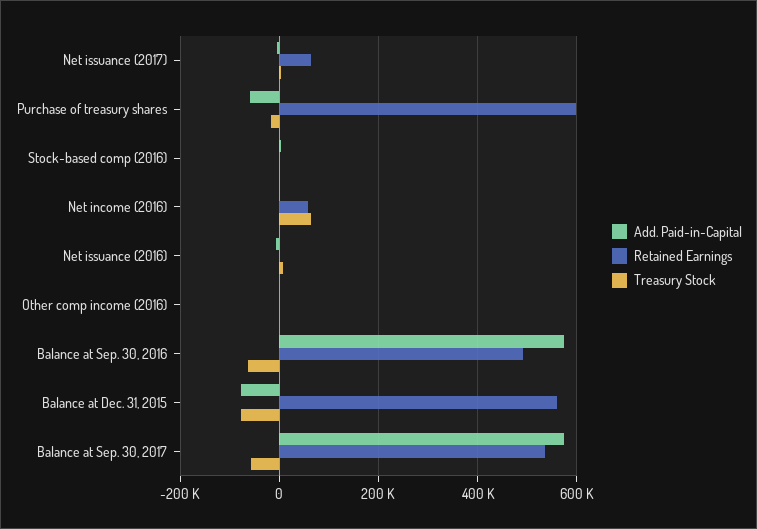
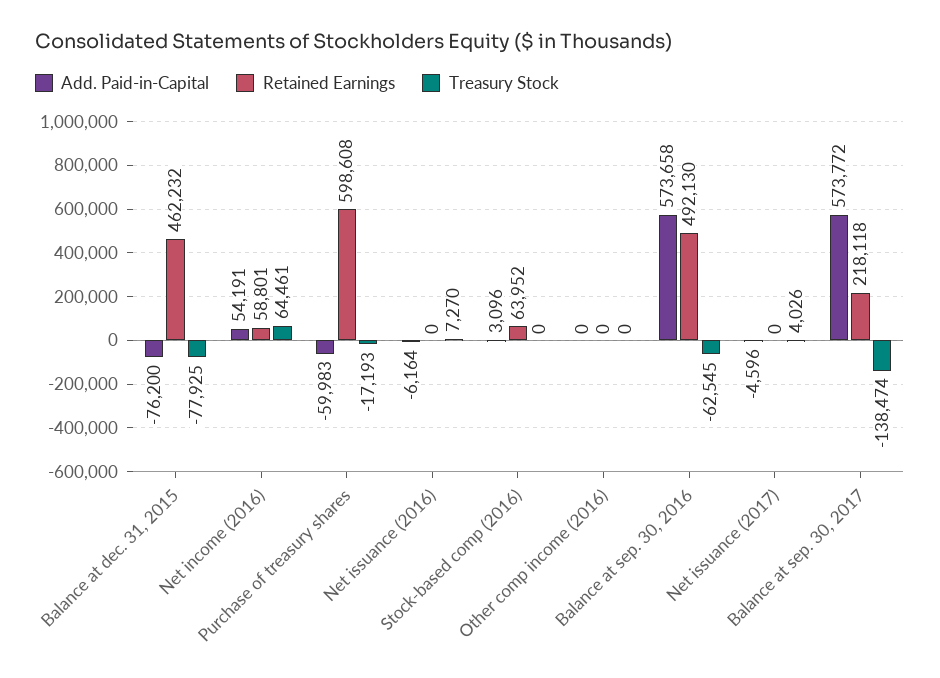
  {
    "Add. Paid-in-Capital": {
      "Net issuance (2017)": -4596,
      "Purchase of treasury shares": -59983,
      "Stock-based comp (2016)": 3096,
-     "Net income (2016)": 0,
+     "Net income (2016)": 54191,
      "Net issuance (2016)": -6164,
      "Other comp income (2016)": 0,
      "Balance at Sep. 30, 2016": 573658,
      "Balance at Dec. 31, 2015": -76200,
      "Balance at Sep. 30, 2017": 573772
    },
    "Retained Earnings": {
-     "Net issuance (2017)": 60000,
+     "Net issuance (2017)": 0,
      "Purchase of treasury shares": 598608,
-     "Stock-based comp (2016)": 0,
+     "Stock-based comp (2016)": 63952,
      "Net income (2016)": 58801,
      "Net issuance (2016)": 0,
      "Other comp income (2016)": 0,
      "Balance at Sep. 30, 2016": 492130,
-     "Balance at Dec. 31, 2015": 560000,
+     "Balance at Dec. 31, 2015": 462232,
-     "Balance at Sep. 30, 2017": 540000
+     "Balance at Sep. 30, 2017": 218118
    },
    "Treasury Stock": {
      "Net issuance (2017)": 4026,
      "Purchase of treasury shares": -17193,
      "Stock-based comp (2016)": 0,
      "Net income (2016)": 64461,
      "Net issuance (2016)": 7270,
      "Other comp income (2016)": 0,
      "Balance at Sep. 30, 2016": -62545,
      "Balance at Dec. 31, 2015": -77925,
-     "Balance at Sep. 30, 2017": -60000
+     "Balance at Sep. 30, 2017": -138474
    }
  }

